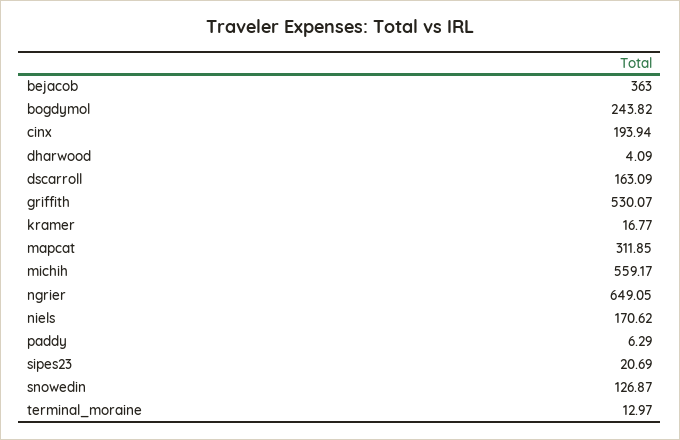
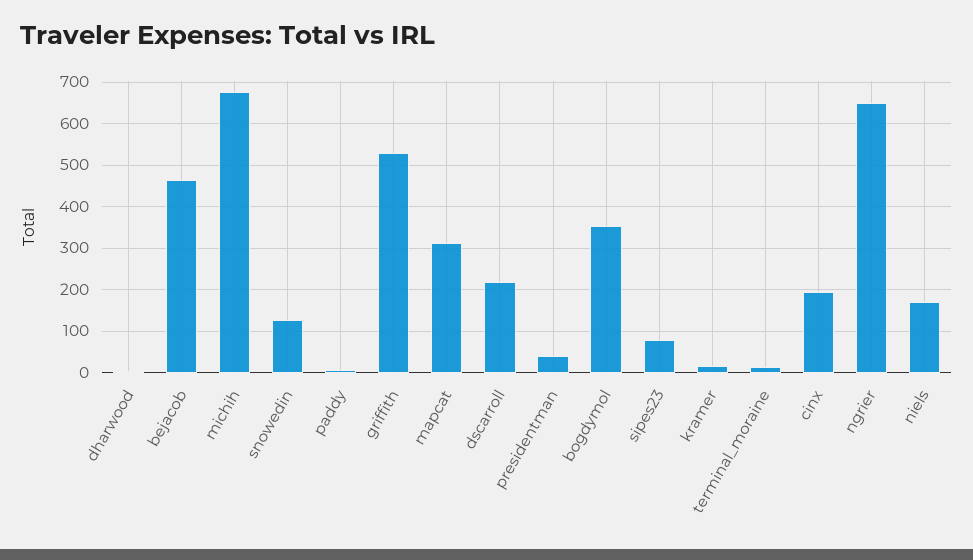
  {
-   "bejacob": 363,
+   "bejacob": 460,
-   "bogdymol": 243.82,
+   "bogdymol": 360,
    "cinx": 193.94,
    "dharwood": 4.09,
-   "dscarroll": 163.09,
+   "dscarroll": 220,
    "griffith": 530.07,
    "kramer": 16.77,
    "mapcat": 311.85,
-   "michih": 559.17,
+   "michih": 680,
    "ngrier": 649.05,
    "niels": 170.62,
    "paddy": 6.29,
-   "sipes23": 20.69,
+   "sipes23": 80,
    "snowedin": 126.87,
-   "terminal_moraine": 12.97
+   "terminal_moraine": 12.97,
+   "presidentman": 40
  }

